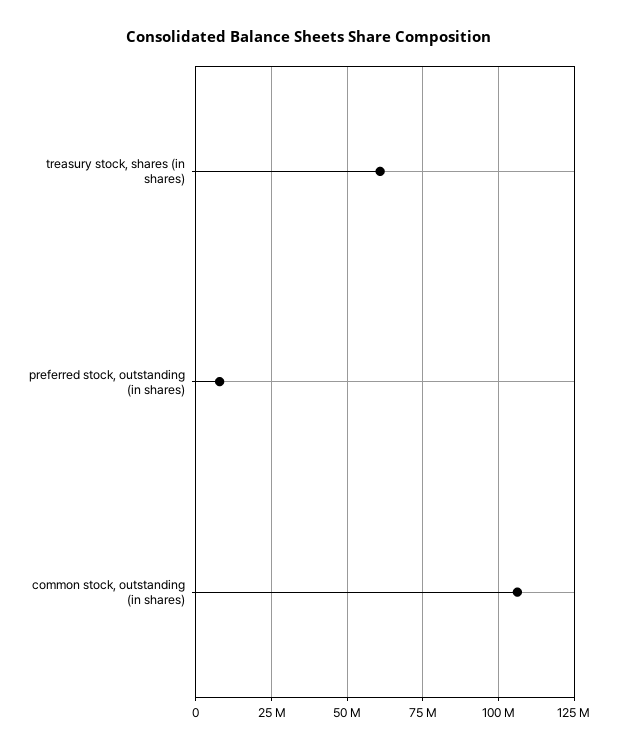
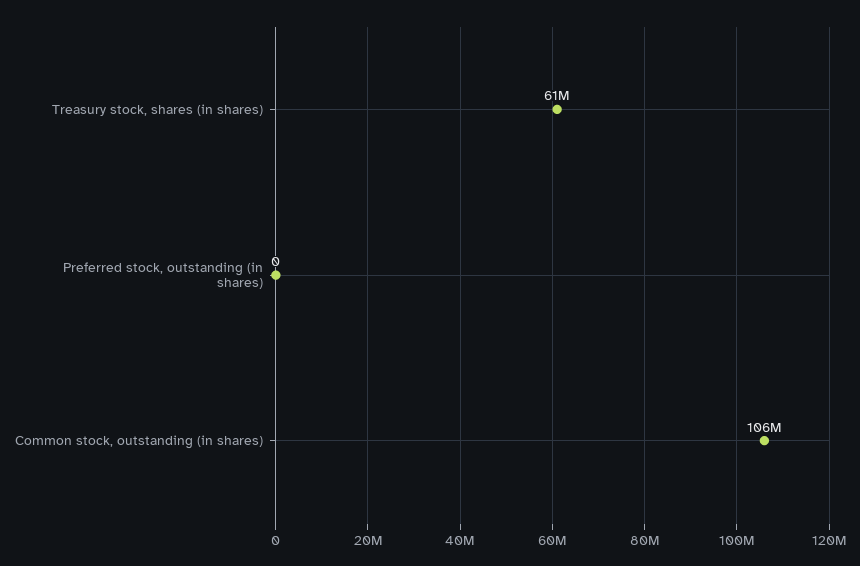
  {
    "treasury stock, shares (in shares)": 61000000,
-   "preferred stock, outstanding (in shares)": 7500000,
+   "preferred stock, outstanding (in shares)": 0,
    "common stock, outstanding (in shares)": 106000000
  }

